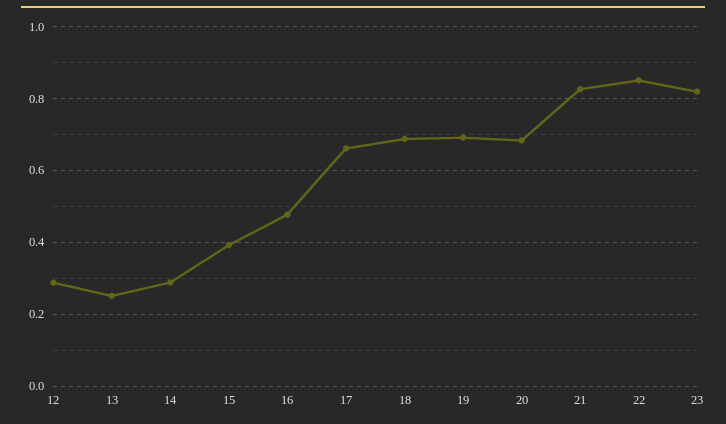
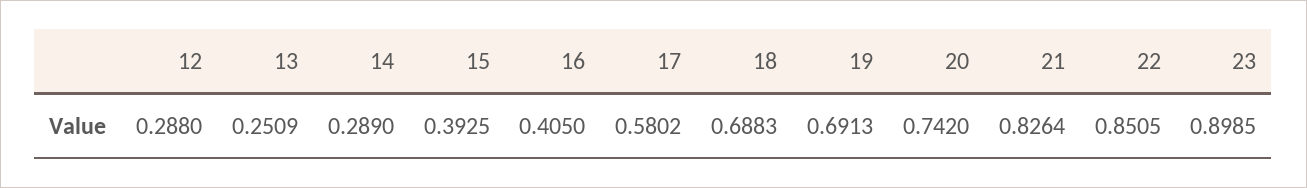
  {
    "12": 0.288,
    "13": 0.2509,
    "14": 0.289,
    "15": 0.3925,
-   "16": 0.48,
+   "16": 0.405,
-   "17": 0.66,
+   "17": 0.5802,
    "18": 0.6883,
    "19": 0.6913,
-   "20": 0.68,
+   "20": 0.742,
    "21": 0.8264,
    "22": 0.8505,
-   "23": 0.82
+   "23": 0.8985
  }

